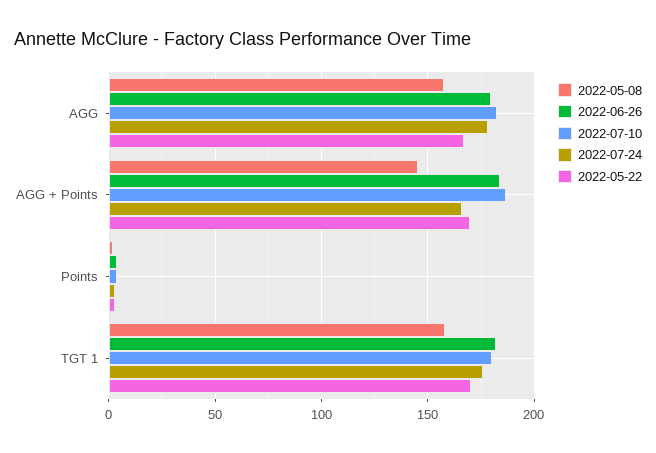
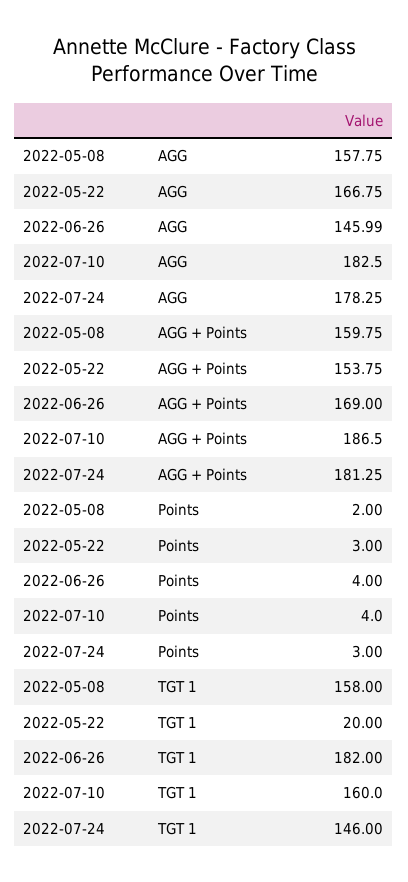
  {
    "2022-05-08": {
      "AGG": 157.75,
-     "AGG + Points": 145,
+     "AGG + Points": 159.75,
      "Points": 2,
      "TGT 1": 158
    },
    "2022-06-26": {
-     "AGG": 180,
+     "AGG": 145.99,
-     "AGG + Points": 185,
+     "AGG + Points": 169,
      "Points": 4,
      "TGT 1": 182
    },
    "2022-07-10": {
      "AGG": 182.5,
      "AGG + Points": 186.5,
      "Points": 4,
-     "TGT 1": 180
+     "TGT 1": 160
    },
    "2022-07-24": {
      "AGG": 178.25,
-     "AGG + Points": 165,
+     "AGG + Points": 181.25,
      "Points": 3,
-     "TGT 1": 175
+     "TGT 1": 146
    },
    "2022-05-22": {
      "AGG": 166.75,
-     "AGG + Points": 170,
+     "AGG + Points": 153.75,
      "Points": 3,
-     "TGT 1": 170
+     "TGT 1": 20
    }
  }

